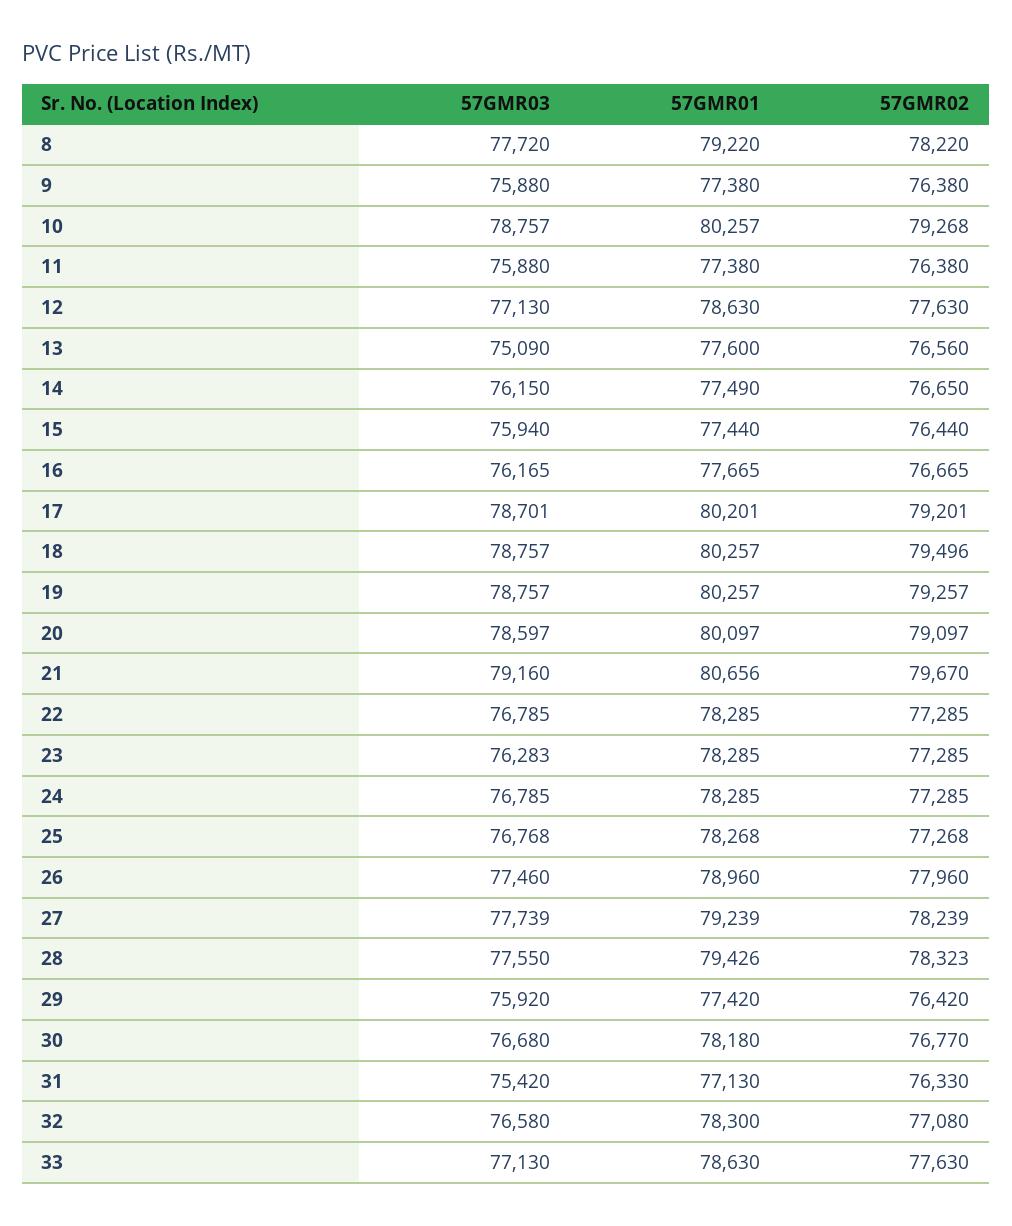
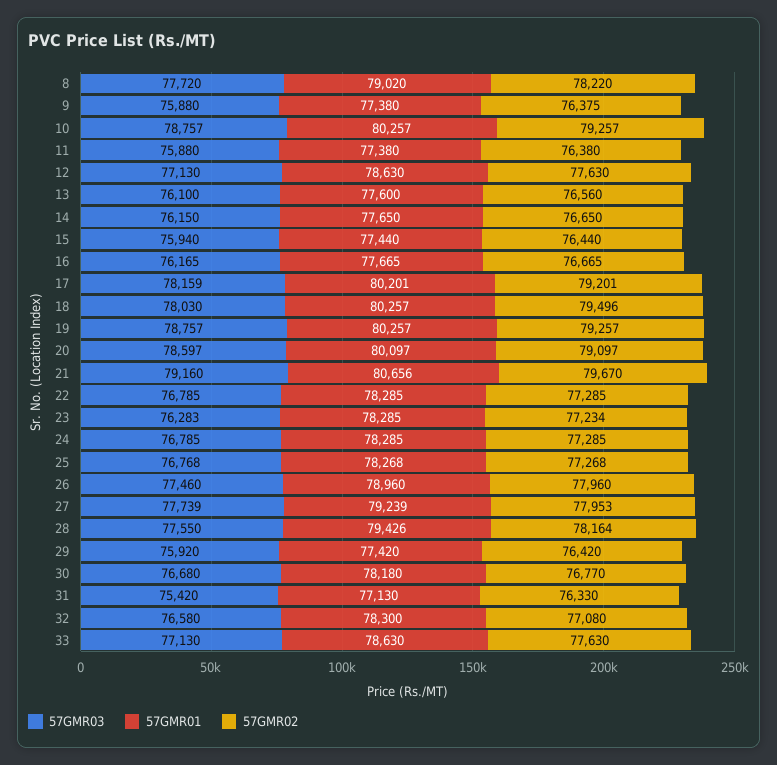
  {
    "57GMR03": {
      "8": 77720,
      "9": 75880,
      "10": 78757,
      "11": 75880,
      "12": 77130,
-     "13": 75090,
+     "13": 76100,
      "14": 76150,
      "15": 75940,
      "16": 76165,
-     "17": 78701,
+     "17": 78159,
-     "18": 78757,
+     "18": 78030,
      "19": 78757,
      "20": 78597,
      "21": 79160,
      "22": 76785,
      "23": 76283,
      "24": 76785,
      "25": 76768,
      "26": 77460,
      "27": 77739,
      "28": 77550,
      "29": 75920,
      "30": 76680,
      "31": 75420,
      "32": 76580,
      "33": 77130
    },
    "57GMR01": {
-     "8": 79220,
+     "8": 79020,
      "9": 77380,
      "10": 80257,
      "11": 77380,
      "12": 78630,
      "13": 77600,
-     "14": 77490,
+     "14": 77650,
      "15": 77440,
      "16": 77665,
      "17": 80201,
      "18": 80257,
      "19": 80257,
      "20": 80097,
      "21": 80656,
      "22": 78285,
      "23": 78285,
      "24": 78285,
      "25": 78268,
      "26": 78960,
      "27": 79239,
      "28": 79426,
      "29": 77420,
      "30": 78180,
      "31": 77130,
      "32": 78300,
      "33": 78630
    },
    "57GMR02": {
      "8": 78220,
-     "9": 76380,
+     "9": 76375,
-     "10": 79268,
+     "10": 79257,
      "11": 76380,
      "12": 77630,
      "13": 76560,
      "14": 76650,
      "15": 76440,
      "16": 76665,
      "17": 79201,
      "18": 79496,
      "19": 79257,
      "20": 79097,
      "21": 79670,
      "22": 77285,
-     "23": 77285,
+     "23": 77234,
      "24": 77285,
      "25": 77268,
      "26": 77960,
-     "27": 78239,
+     "27": 77953,
-     "28": 78323,
+     "28": 78164,
      "29": 76420,
      "30": 76770,
      "31": 76330,
      "32": 77080,
      "33": 77630
    }
  }

